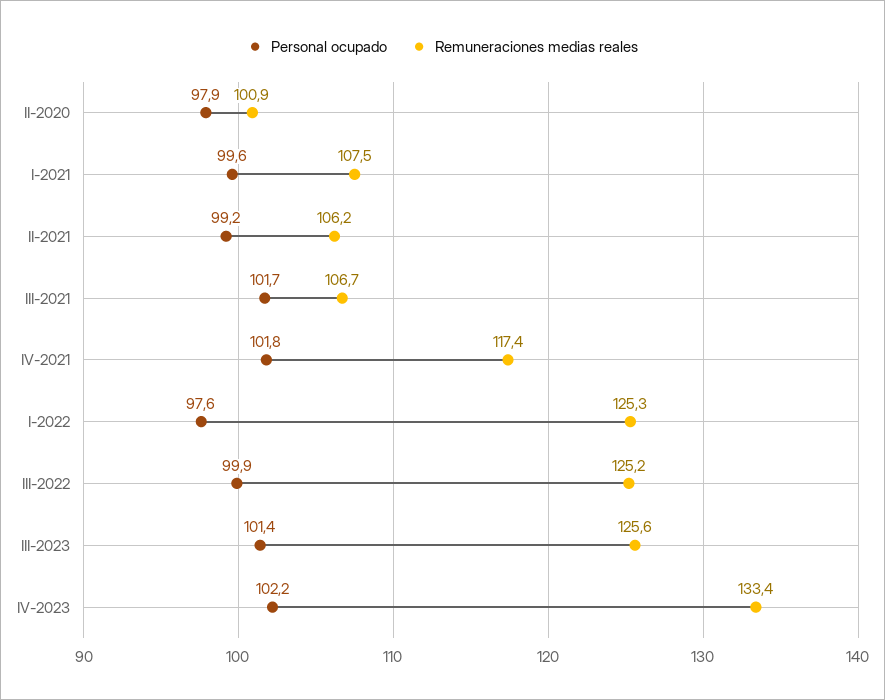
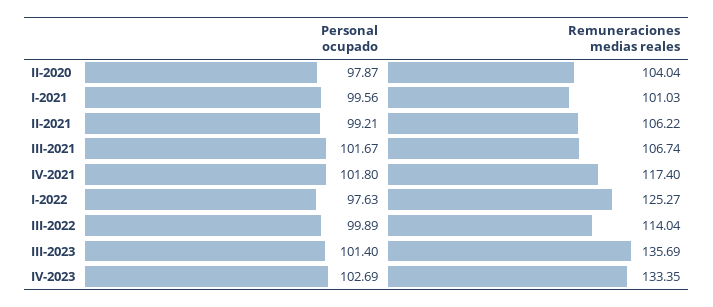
  {
    "Personal ocupado": {
      "II-2020": 97.87,
      "I-2021": 99.56,
      "II-2021": 99.21,
      "III-2021": 101.67,
      "IV-2021": 101.8,
      "I-2022": 97.63,
      "III-2022": 99.89,
      "III-2023": 101.4,
-     "IV-2023": 102.2
+     "IV-2023": 102.69
    },
    "Remuneraciones medias reales": {
-     "II-2020": 100.9,
+     "II-2020": 104.04,
-     "I-2021": 107.5,
+     "I-2021": 101.03,
      "II-2021": 106.22,
      "III-2021": 106.74,
      "IV-2021": 117.4,
      "I-2022": 125.27,
-     "III-2022": 125.2,
+     "III-2022": 114.04,
-     "III-2023": 125.6,
+     "III-2023": 135.69,
      "IV-2023": 133.35
    }
  }

